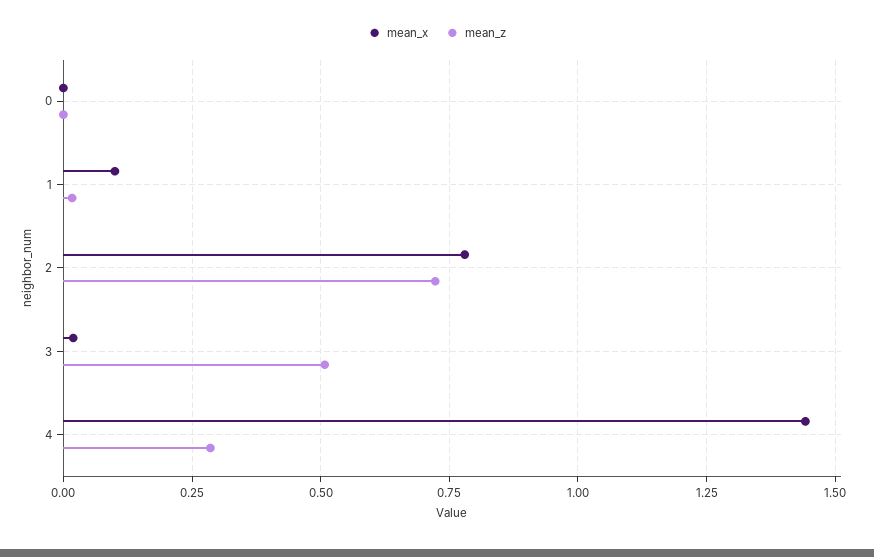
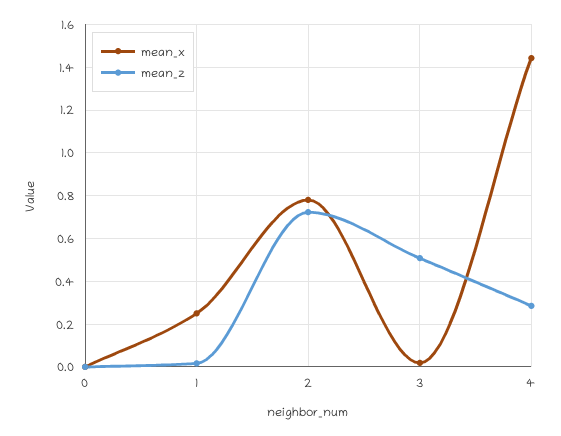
  {
    "mean_x": {
      "0": 0,
-     "1": 0.1,
+     "1": 0.25,
      "2": 0.775,
      "3": 0.025,
      "4": 1.45
    },
    "mean_z": {
      "0": 0,
      "1": 0.025,
      "2": 0.725,
      "3": 0.5,
      "4": 0.275
    }
  }

